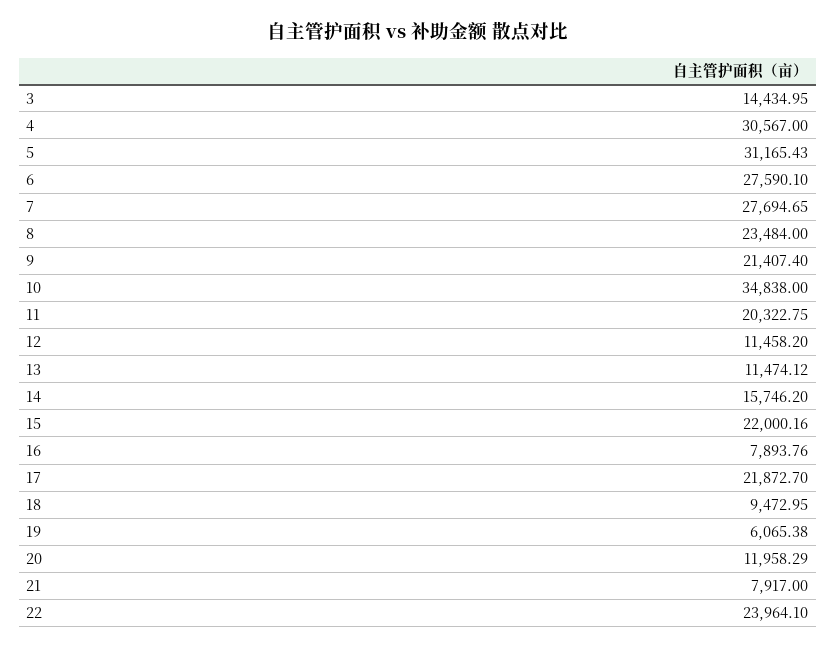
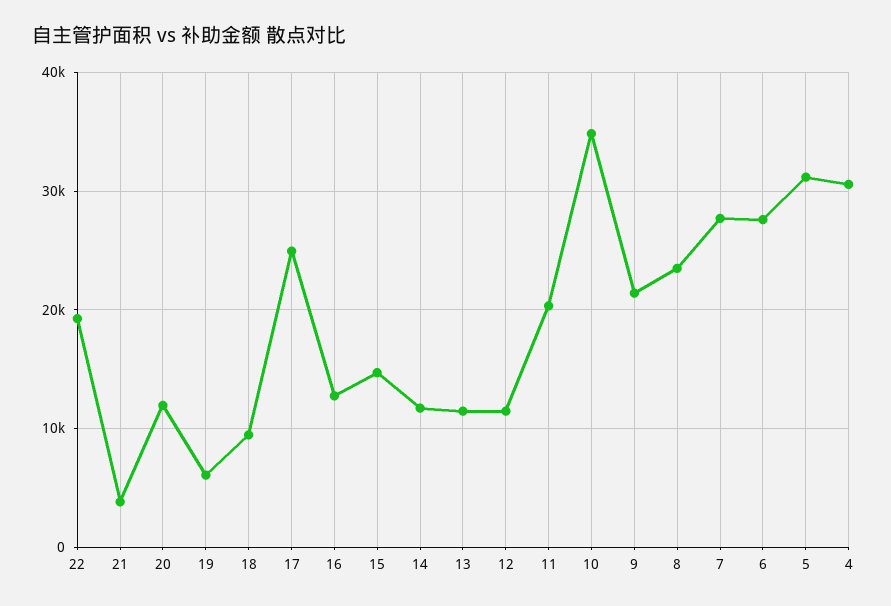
  {
-   "3": 14434.95,
    "4": 30567,
    "5": 31165.43,
    "6": 27590.1,
    "7": 27694.65,
    "8": 23484,
    "9": 21407.4,
    "10": 34838,
    "11": 20322.75,
    "12": 11458.2,
    "13": 11474.12,
-   "14": 15746.2,
+   "14": 12000,
-   "15": 22000.16,
+   "15": 15000,
-   "16": 7893.76,
+   "16": 13000,
-   "17": 21872.7,
+   "17": 25000,
    "18": 9472.95,
    "19": 6065.38,
    "20": 11958.29,
-   "21": 7917,
+   "21": 4000,
-   "22": 23964.1
+   "22": 19000
  }

